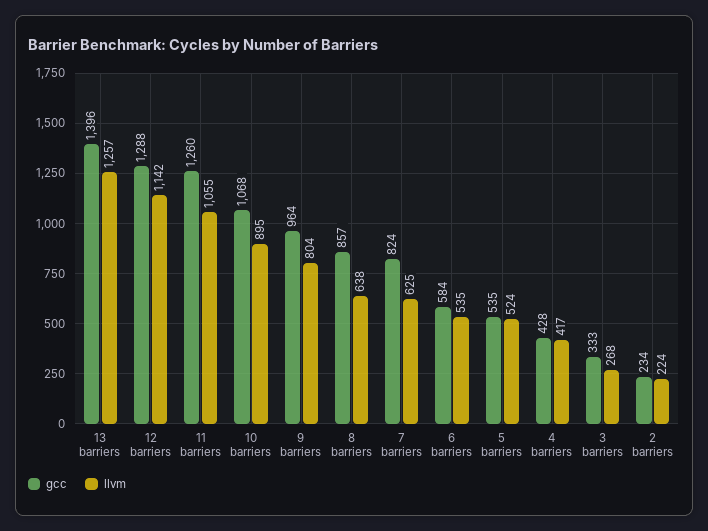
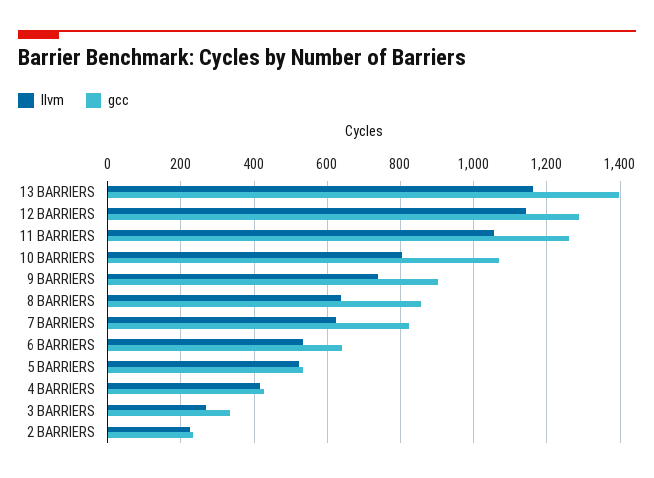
  {
    "gcc": {
      "13 barriers": 1396,
      "12 barriers": 1288,
      "11 barriers": 1260,
      "10 barriers": 1068,
-     "9 barriers": 964,
+     "9 barriers": 900,
      "8 barriers": 857,
      "7 barriers": 824,
-     "6 barriers": 584,
+     "6 barriers": 640,
      "5 barriers": 535,
      "4 barriers": 428,
      "3 barriers": 333,
      "2 barriers": 234
    },
    "llvm": {
-     "13 barriers": 1257,
+     "13 barriers": 1160,
      "12 barriers": 1142,
      "11 barriers": 1055,
-     "10 barriers": 895,
+     "10 barriers": 800,
-     "9 barriers": 804,
+     "9 barriers": 740,
      "8 barriers": 638,
      "7 barriers": 625,
      "6 barriers": 535,
      "5 barriers": 524,
      "4 barriers": 417,
      "3 barriers": 268,
      "2 barriers": 224
    }
  }

